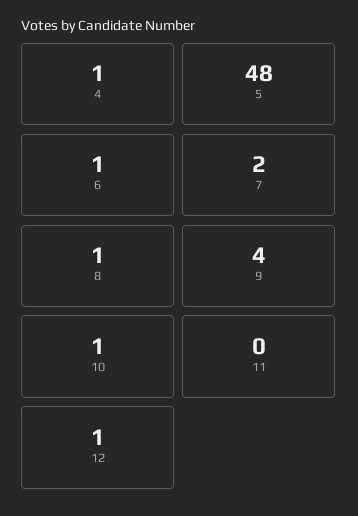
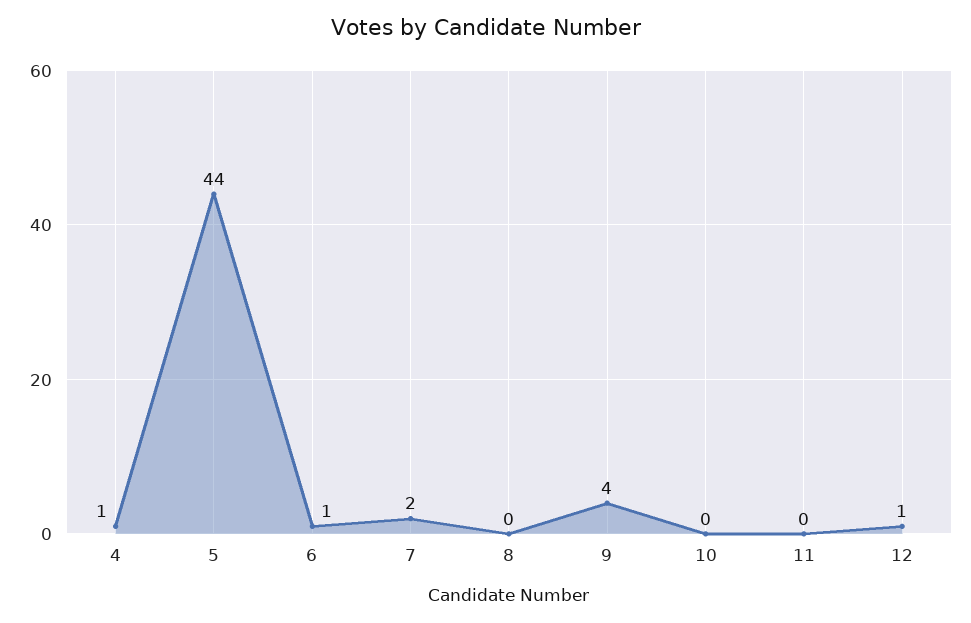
  {
    "4": 1,
-   "5": 48,
+   "5": 44,
    "6": 1,
    "7": 2,
-   "8": 1,
+   "8": 0,
    "9": 4,
-   "10": 1,
+   "10": 0,
    "11": 0,
    "12": 1
  }

